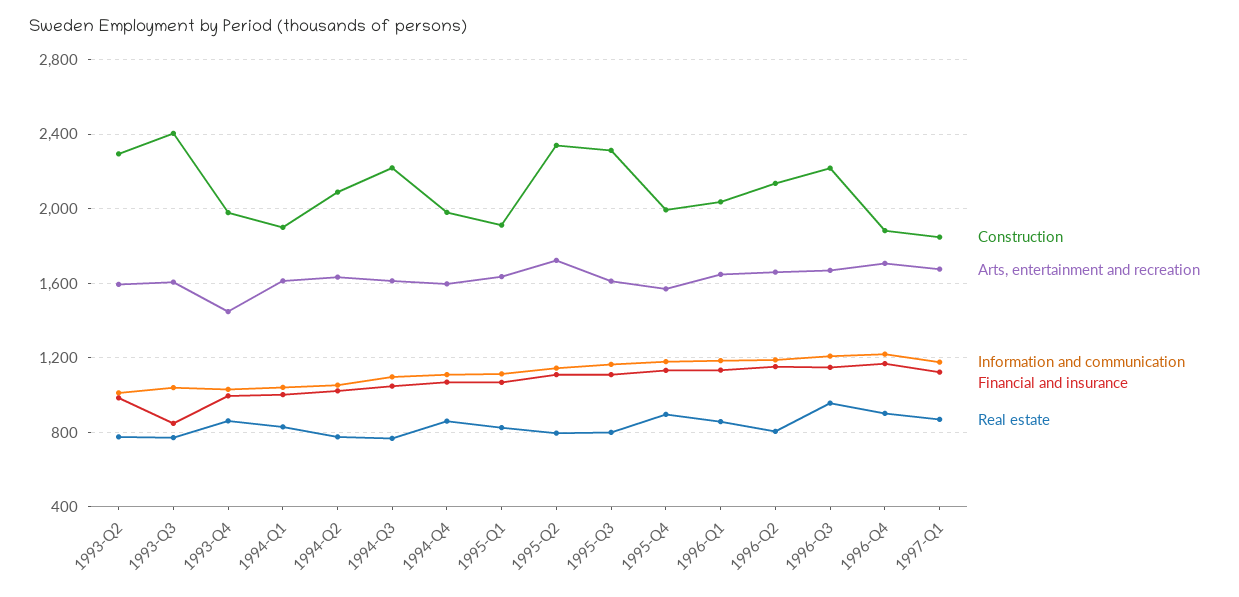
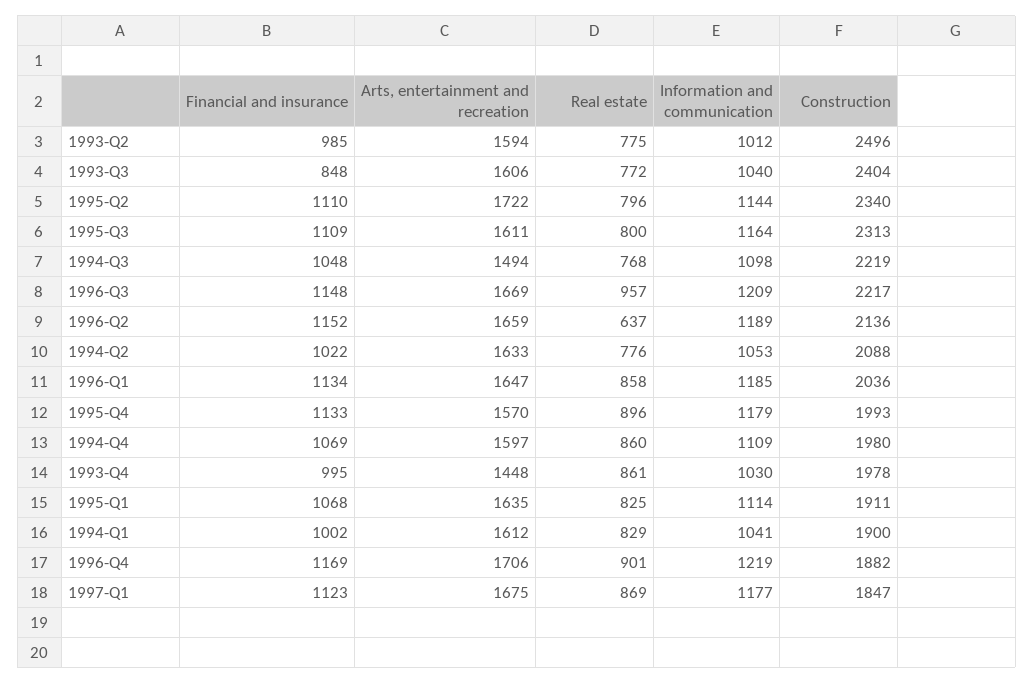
  {
    "Construction": {
-     "1993-Q2": 2300,
+     "1993-Q2": 2496,
      "1993-Q3": 2404,
      "1993-Q4": 1978,
      "1994-Q1": 1900,
      "1994-Q2": 2088,
      "1994-Q3": 2219,
      "1994-Q4": 1980,
      "1995-Q1": 1911,
      "1995-Q2": 2340,
      "1995-Q3": 2313,
      "1995-Q4": 1993,
      "1996-Q1": 2036,
      "1996-Q2": 2136,
      "1996-Q3": 2217,
      "1996-Q4": 1882,
      "1997-Q1": 1847
    },
    "Arts, entertainment and recreation": {
      "1993-Q2": 1594,
      "1993-Q3": 1606,
      "1993-Q4": 1448,
      "1994-Q1": 1612,
      "1994-Q2": 1633,
-     "1994-Q3": 1600,
+     "1994-Q3": 1494,
      "1994-Q4": 1597,
      "1995-Q1": 1635,
      "1995-Q2": 1722,
      "1995-Q3": 1611,
      "1995-Q4": 1570,
      "1996-Q1": 1647,
      "1996-Q2": 1659,
      "1996-Q3": 1669,
      "1996-Q4": 1706,
      "1997-Q1": 1675
    },
    "Information and communication": {
      "1993-Q2": 1012,
      "1993-Q3": 1040,
      "1993-Q4": 1030,
      "1994-Q1": 1041,
      "1994-Q2": 1053,
      "1994-Q3": 1098,
      "1994-Q4": 1109,
      "1995-Q1": 1114,
      "1995-Q2": 1144,
      "1995-Q3": 1164,
      "1995-Q4": 1179,
      "1996-Q1": 1185,
      "1996-Q2": 1189,
      "1996-Q3": 1209,
      "1996-Q4": 1219,
      "1997-Q1": 1177
    },
    "Financial and insurance": {
      "1993-Q2": 985,
      "1993-Q3": 848,
      "1993-Q4": 995,
      "1994-Q1": 1002,
      "1994-Q2": 1022,
      "1994-Q3": 1048,
      "1994-Q4": 1069,
      "1995-Q1": 1068,
      "1995-Q2": 1110,
      "1995-Q3": 1109,
      "1995-Q4": 1133,
      "1996-Q1": 1134,
      "1996-Q2": 1152,
      "1996-Q3": 1148,
      "1996-Q4": 1169,
      "1997-Q1": 1123
    },
    "Real estate": {
      "1993-Q2": 775,
      "1993-Q3": 772,
      "1993-Q4": 861,
      "1994-Q1": 829,
      "1994-Q2": 776,
      "1994-Q3": 768,
      "1994-Q4": 860,
      "1995-Q1": 825,
      "1995-Q2": 796,
      "1995-Q3": 800,
      "1995-Q4": 896,
      "1996-Q1": 858,
-     "1996-Q2": 800,
+     "1996-Q2": 637,
      "1996-Q3": 957,
      "1996-Q4": 901,
      "1997-Q1": 869
    }
  }

